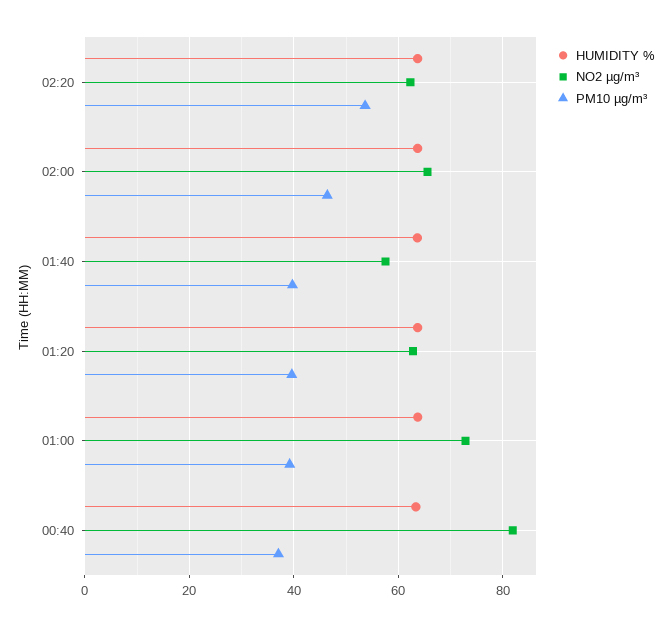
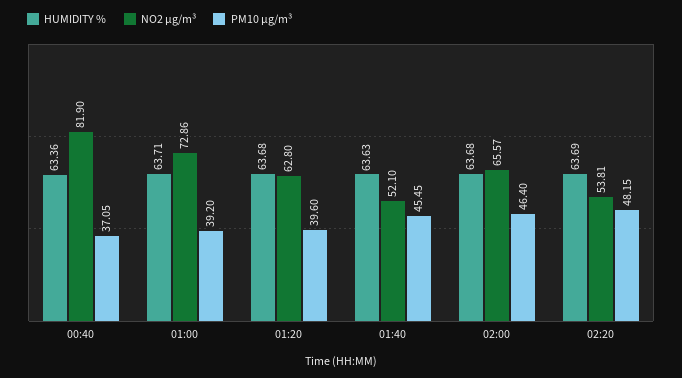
  {
    "HUMIDITY %": {
      "02:20": 63.69,
      "02:00": 63.68,
      "01:40": 63.63,
      "01:20": 63.68,
      "01:00": 63.71,
      "00:40": 63.36
    },
    "NO2 µg/m³": {
-     "02:20": 62,
+     "02:20": 53.81,
      "02:00": 65.57,
-     "01:40": 58,
+     "01:40": 52.1,
      "01:20": 62.8,
      "01:00": 72.86,
      "00:40": 81.9
    },
    "PM10 µg/m³": {
-     "02:20": 54,
+     "02:20": 48.15,
      "02:00": 46.4,
-     "01:40": 40,
+     "01:40": 45.45,
      "01:20": 39.6,
      "01:00": 39.2,
      "00:40": 37.05
    }
  }

